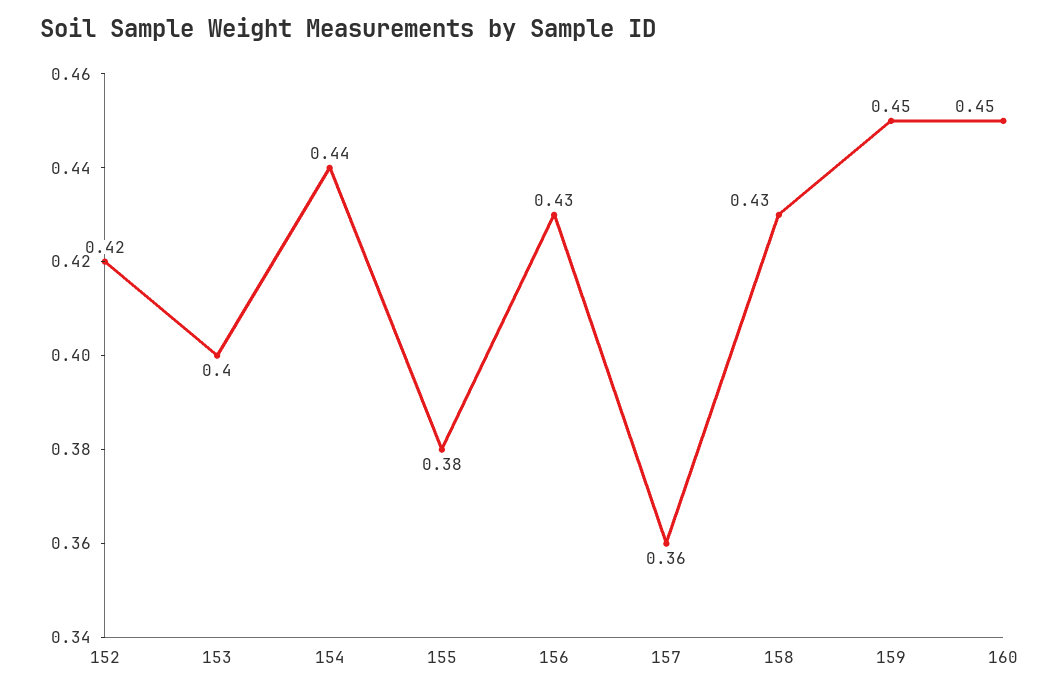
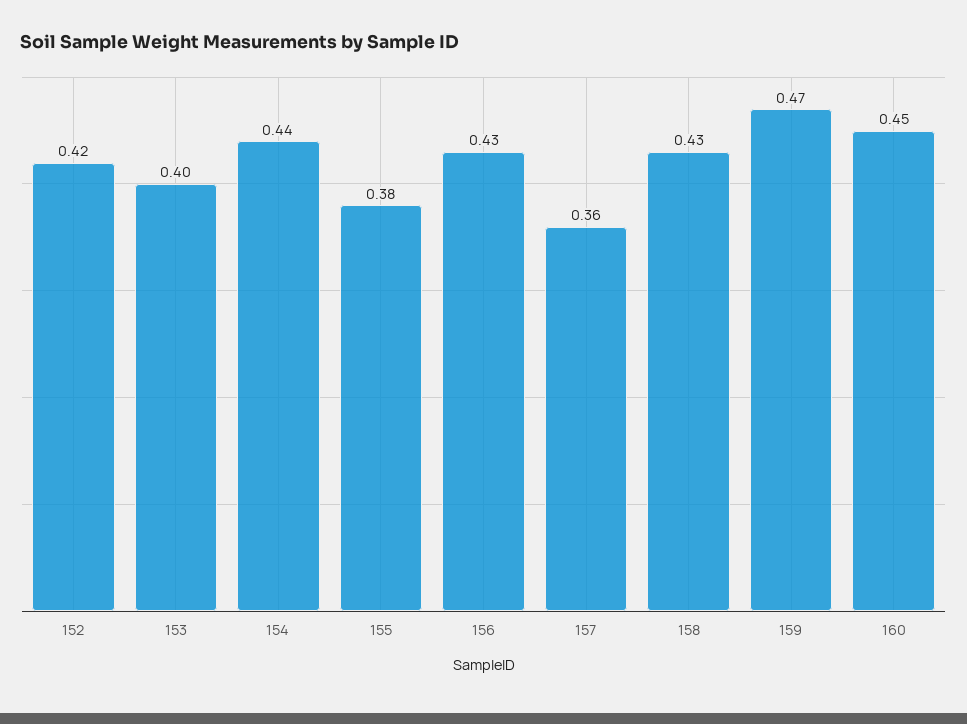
  {
    "152": 0.42,
    "153": 0.4,
    "154": 0.44,
    "155": 0.38,
    "156": 0.43,
    "157": 0.36,
    "158": 0.43,
-   "159": 0.45,
+   "159": 0.47,
    "160": 0.45
  }

